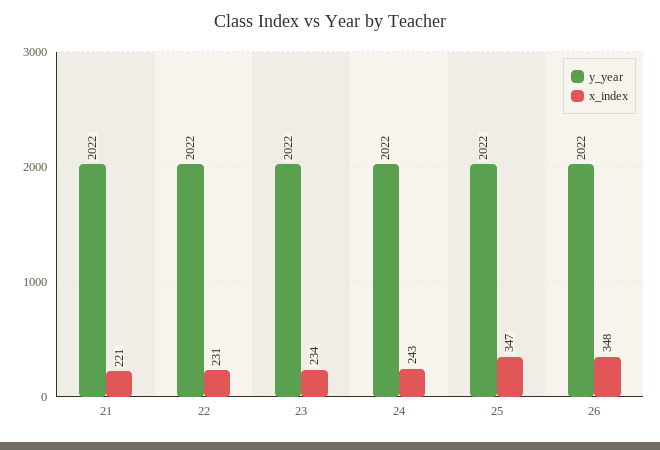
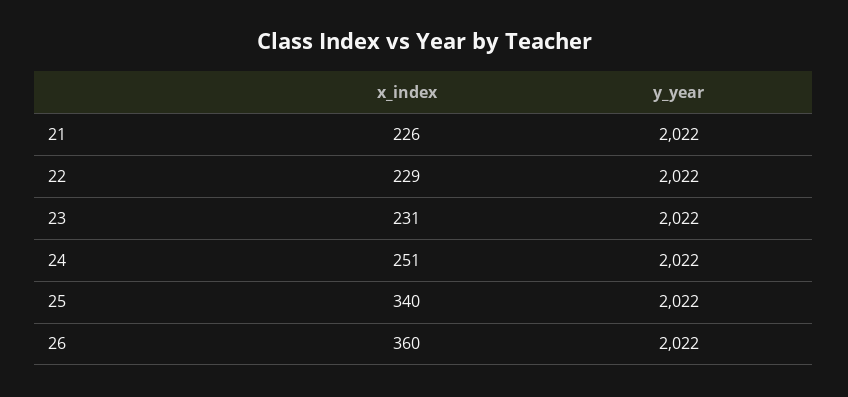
  {
    "y_year": {
      "21": 2022,
      "22": 2022,
      "23": 2022,
      "24": 2022,
      "25": 2022,
      "26": 2022
    },
    "x_index": {
-     "21": 221,
+     "21": 226,
-     "22": 231,
+     "22": 229,
-     "23": 234,
+     "23": 231,
-     "24": 243,
+     "24": 251,
-     "25": 347,
+     "25": 340,
-     "26": 348
+     "26": 360
    }
  }

